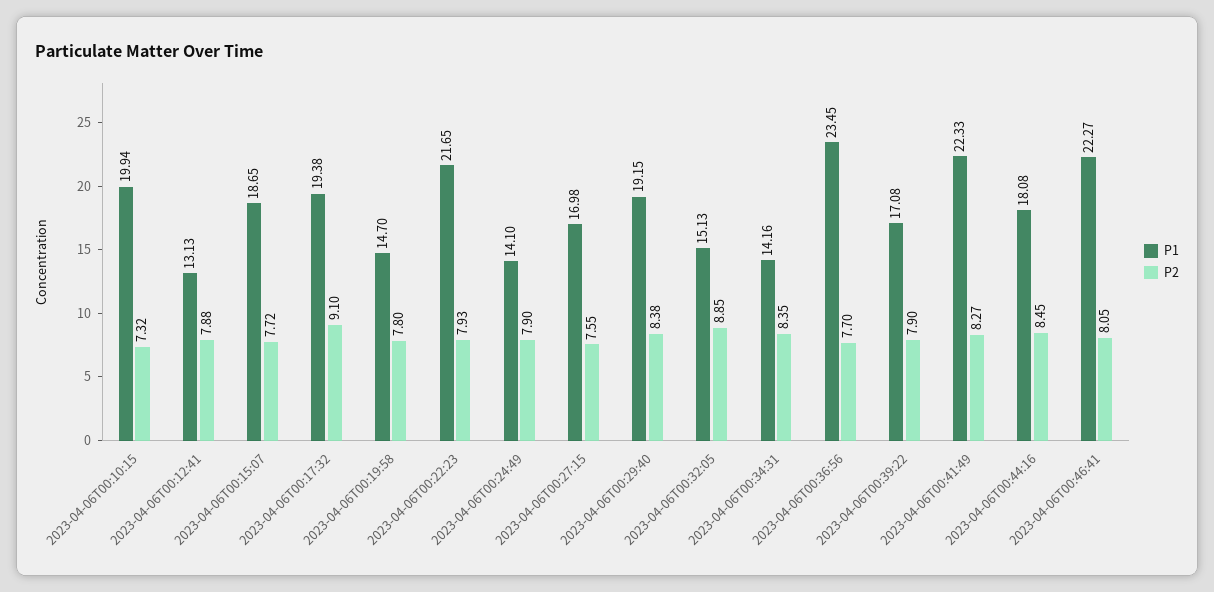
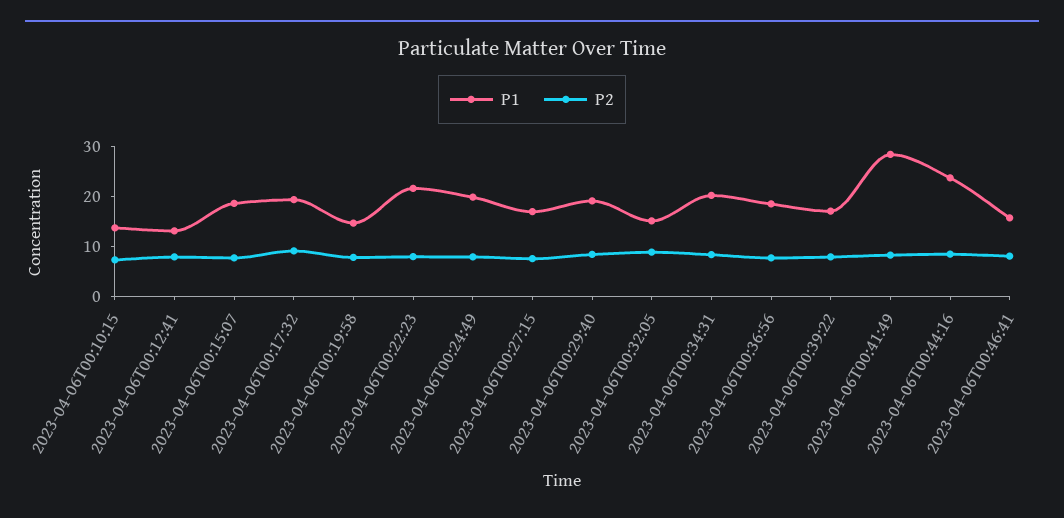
  {
    "P1": {
-     "2023-04-06T00:10:15": 19.94,
+     "2023-04-06T00:10:15": 14,
      "2023-04-06T00:12:41": 13.13,
      "2023-04-06T00:15:07": 18.65,
      "2023-04-06T00:17:32": 19.38,
      "2023-04-06T00:19:58": 14.7,
      "2023-04-06T00:22:23": 21.65,
-     "2023-04-06T00:24:49": 14.1,
+     "2023-04-06T00:24:49": 20,
      "2023-04-06T00:27:15": 16.98,
      "2023-04-06T00:29:40": 19.15,
      "2023-04-06T00:32:05": 15.13,
-     "2023-04-06T00:34:31": 14.16,
+     "2023-04-06T00:34:31": 20,
-     "2023-04-06T00:36:56": 23.45,
+     "2023-04-06T00:36:56": 18,
      "2023-04-06T00:39:22": 17.08,
-     "2023-04-06T00:41:49": 22.33,
+     "2023-04-06T00:41:49": 28,
-     "2023-04-06T00:44:16": 18.08,
+     "2023-04-06T00:44:16": 24,
-     "2023-04-06T00:46:41": 22.27
+     "2023-04-06T00:46:41": 16
    },
    "P2": {
      "2023-04-06T00:10:15": 7.32,
      "2023-04-06T00:12:41": 7.88,
      "2023-04-06T00:15:07": 7.72,
      "2023-04-06T00:17:32": 9.1,
      "2023-04-06T00:19:58": 7.8,
      "2023-04-06T00:22:23": 7.93,
      "2023-04-06T00:24:49": 7.9,
      "2023-04-06T00:27:15": 7.55,
      "2023-04-06T00:29:40": 8.38,
      "2023-04-06T00:32:05": 8.85,
      "2023-04-06T00:34:31": 8.35,
      "2023-04-06T00:36:56": 7.7,
      "2023-04-06T00:39:22": 7.9,
      "2023-04-06T00:41:49": 8.27,
      "2023-04-06T00:44:16": 8.45,
      "2023-04-06T00:46:41": 8.05
    }
  }

